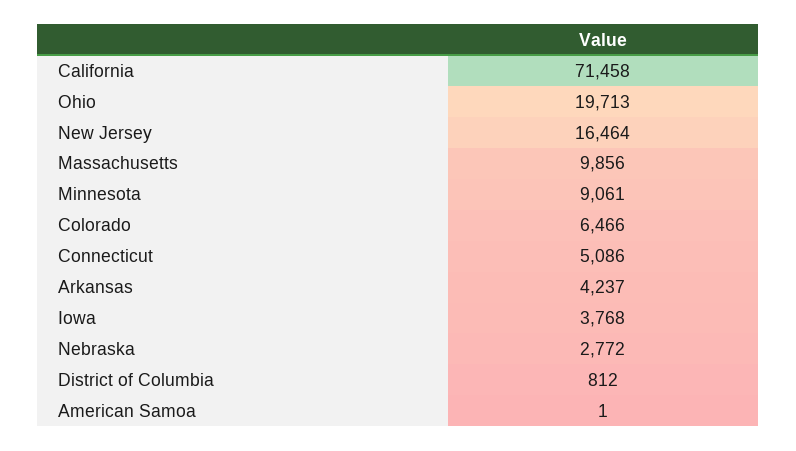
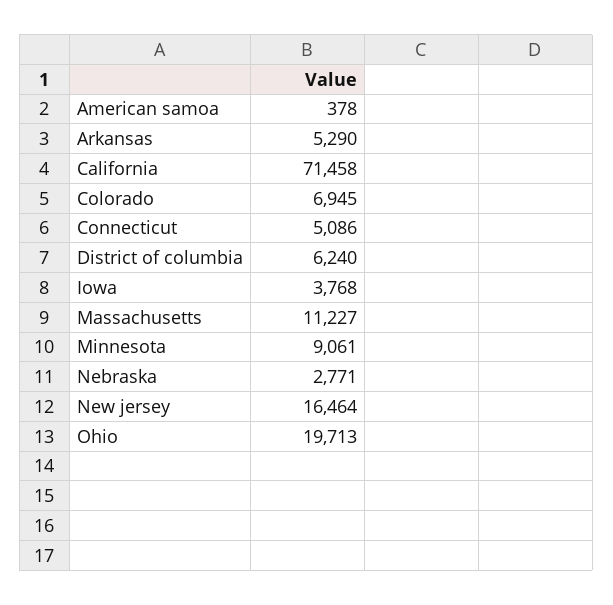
  {
    "California": 71458,
    "Ohio": 19713,
    "New Jersey": 16464,
-   "Massachusetts": 9856,
+   "Massachusetts": 11227,
    "Minnesota": 9061,
-   "Colorado": 6466,
+   "Colorado": 6945,
    "Connecticut": 5086,
-   "Arkansas": 4237,
+   "Arkansas": 5290,
    "Iowa": 3768,
-   "Nebraska": 2772,
+   "Nebraska": 2771,
-   "District of Columbia": 812,
+   "District of Columbia": 6240,
-   "American Samoa": 1
+   "American Samoa": 378
  }

